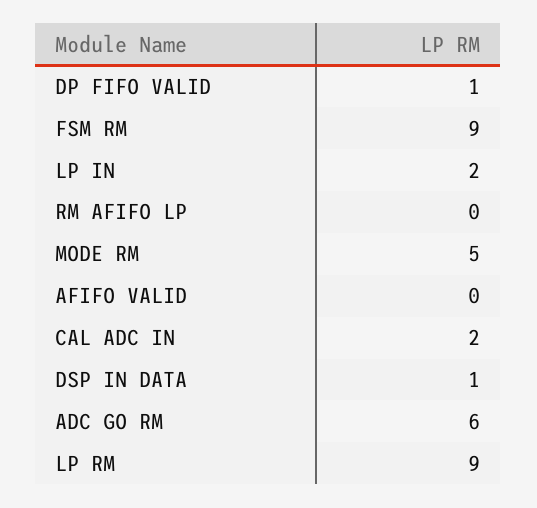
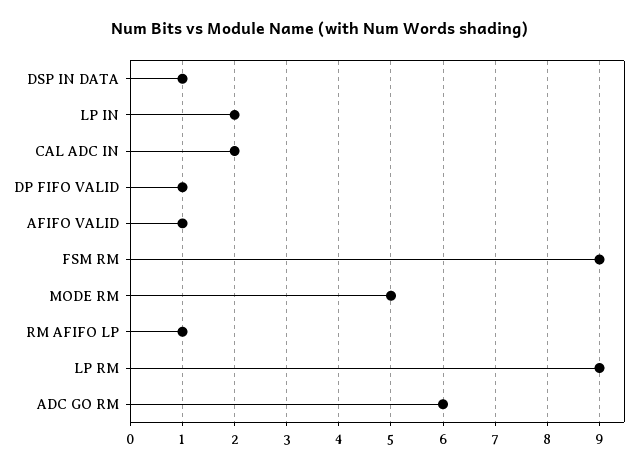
  {
    "DP FIFO VALID": 1,
    "FSM RM": 9,
    "LP IN": 2,
-   "RM AFIFO LP": 0,
+   "RM AFIFO LP": 1,
    "MODE RM": 5,
-   "AFIFO VALID": 0,
+   "AFIFO VALID": 1,
    "CAL ADC IN": 2,
    "DSP IN DATA": 1,
    "ADC GO RM": 6,
    "LP RM": 9
  }

